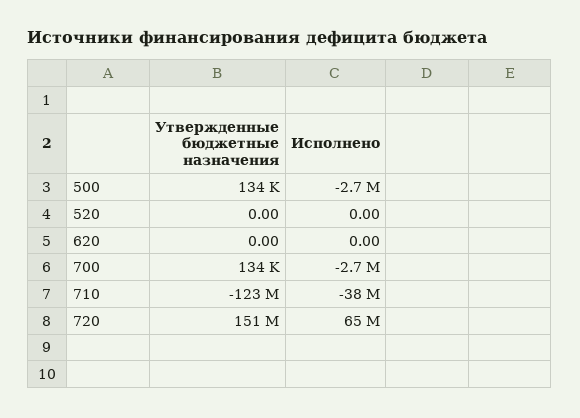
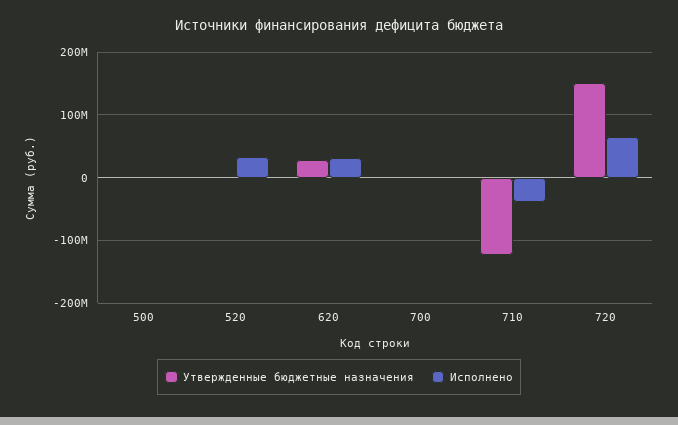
  {
    "Утвержденные бюджетные назначения": {
      "500": 134000,
      "520": 0,
-     "620": 0,
+     "620": 30000000,
      "700": 134000,
      "710": -123000000,
      "720": 151000000
    },
    "Исполнено": {
      "500": -2700000,
-     "520": 0,
+     "520": 30000000,
-     "620": 0,
+     "620": 30000000,
      "700": -2700000,
      "710": -38000000,
      "720": 65000000
    }
  }

